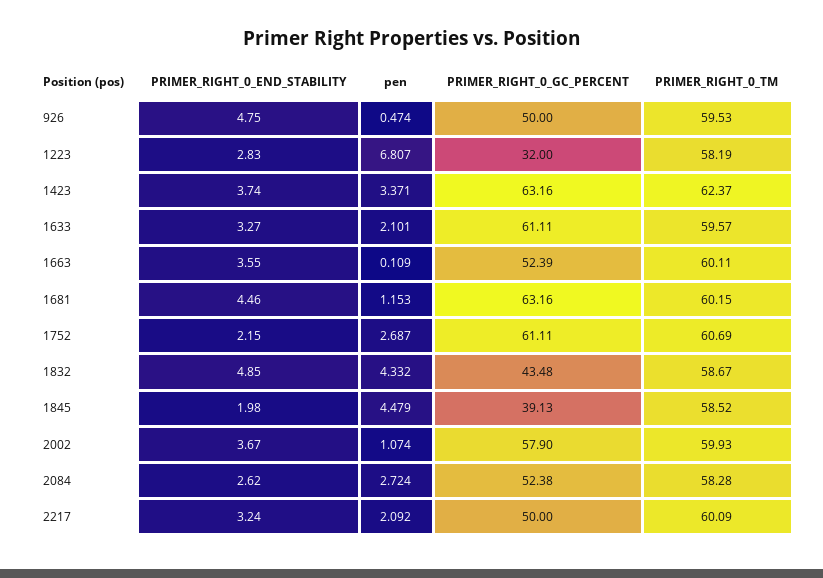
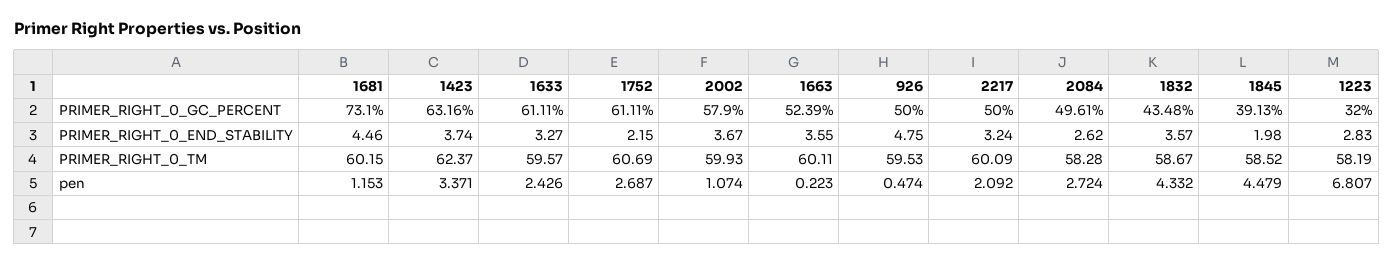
  {
    "PRIMER_RIGHT_0_END_STABILITY": {
      "926": 4.75,
      "1223": 2.83,
      "1423": 3.74,
      "1633": 3.27,
      "1663": 3.55,
      "1681": 4.46,
      "1752": 2.15,
-     "1832": 4.85,
+     "1832": 3.57,
      "1845": 1.98,
      "2002": 3.67,
      "2084": 2.62,
      "2217": 3.24
    },
    "pen": {
      "926": 0.474,
      "1223": 6.807,
      "1423": 3.371,
-     "1633": 2.101,
+     "1633": 2.426,
-     "1663": 0.109,
+     "1663": 0.223,
      "1681": 1.153,
      "1752": 2.687,
      "1832": 4.332,
      "1845": 4.479,
      "2002": 1.074,
      "2084": 2.724,
      "2217": 2.092
    },
    "PRIMER_RIGHT_0_GC_PERCENT": {
      "926": 50,
      "1223": 32,
      "1423": 63.16,
      "1633": 61.11,
      "1663": 52.39,
-     "1681": 63.16,
+     "1681": 73.1,
      "1752": 61.11,
      "1832": 43.48,
      "1845": 39.13,
      "2002": 57.9,
-     "2084": 52.38,
+     "2084": 49.61,
      "2217": 50
    },
    "PRIMER_RIGHT_0_TM": {
      "926": 59.53,
      "1223": 58.19,
      "1423": 62.37,
      "1633": 59.57,
      "1663": 60.11,
      "1681": 60.15,
      "1752": 60.69,
      "1832": 58.67,
      "1845": 58.52,
      "2002": 59.93,
      "2084": 58.28,
      "2217": 60.09
    }
  }

